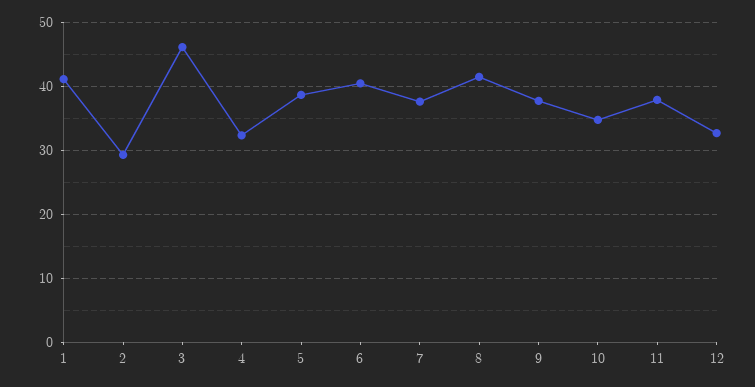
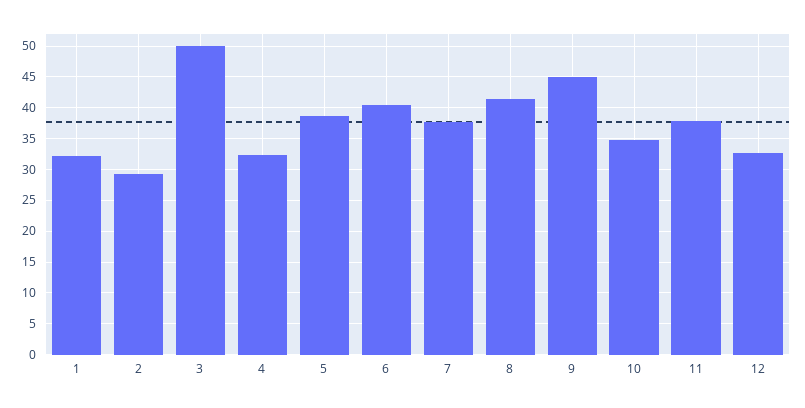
  {
-   "1": 41,
+   "1": 32,
    "2": 29,
-   "3": 46,
+   "3": 50,
    "4": 32,
    "5": 39,
    "6": 40,
    "7": 38,
    "8": 42,
-   "9": 38,
+   "9": 45,
    "10": 35,
    "11": 38,
    "12": 33
  }

